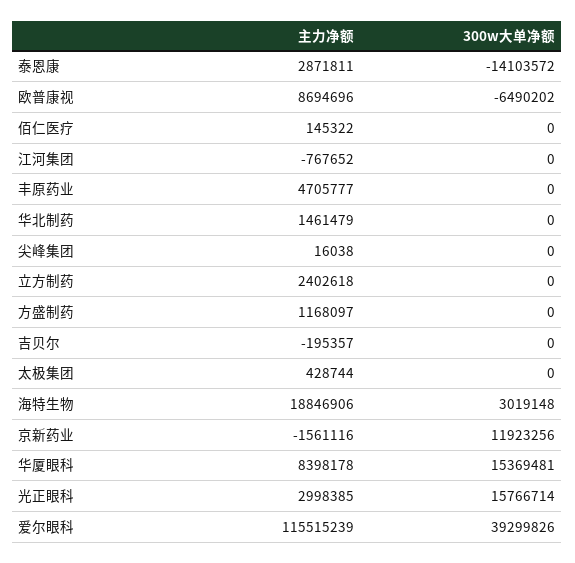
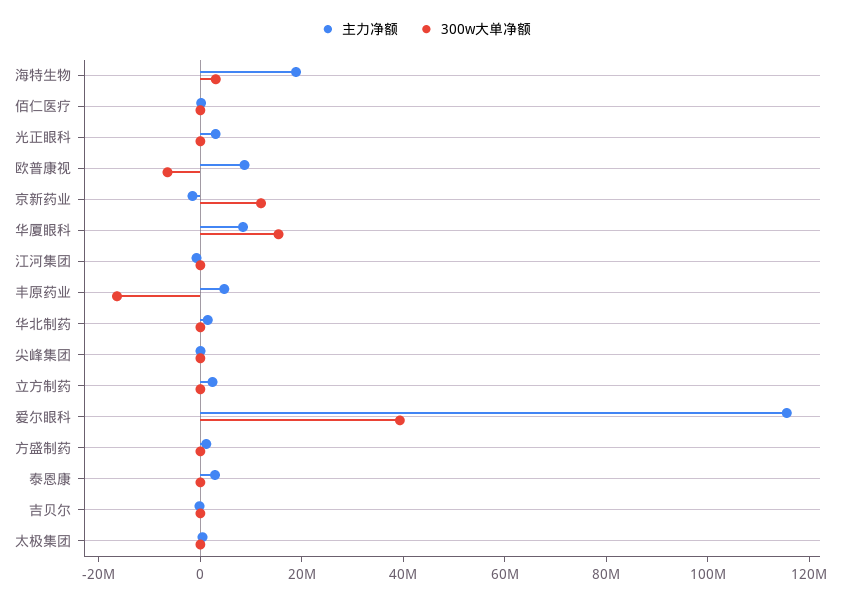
  {
    "主力净额": {
      "泰恩康": 2871811,
      "欧普康视": 8694696,
      "佰仁医疗": 145322,
      "江河集团": -767652,
      "丰原药业": 4705777,
      "华北制药": 1461479,
      "尖峰集团": 16038,
      "立方制药": 2402618,
      "方盛制药": 1168097,
      "吉贝尔": -195357,
      "太极集团": 428744,
      "海特生物": 18846906,
      "京新药业": -1561116,
      "华厦眼科": 8398178,
      "光正眼科": 2998385,
      "爱尔眼科": 115515239
    },
    "300w大单净额": {
-     "泰恩康": -14103572,
+     "泰恩康": 0,
      "欧普康视": -6490202,
      "佰仁医疗": 0,
      "江河集团": 0,
-     "丰原药业": 0,
+     "丰原药业": -15000000,
      "华北制药": 0,
      "尖峰集团": 0,
      "立方制药": 0,
      "方盛制药": 0,
      "吉贝尔": 0,
      "太极集团": 0,
      "海特生物": 3019148,
      "京新药业": 11923256,
      "华厦眼科": 15369481,
-     "光正眼科": 15766714,
+     "光正眼科": 0,
      "爱尔眼科": 39299826
    }
  }

